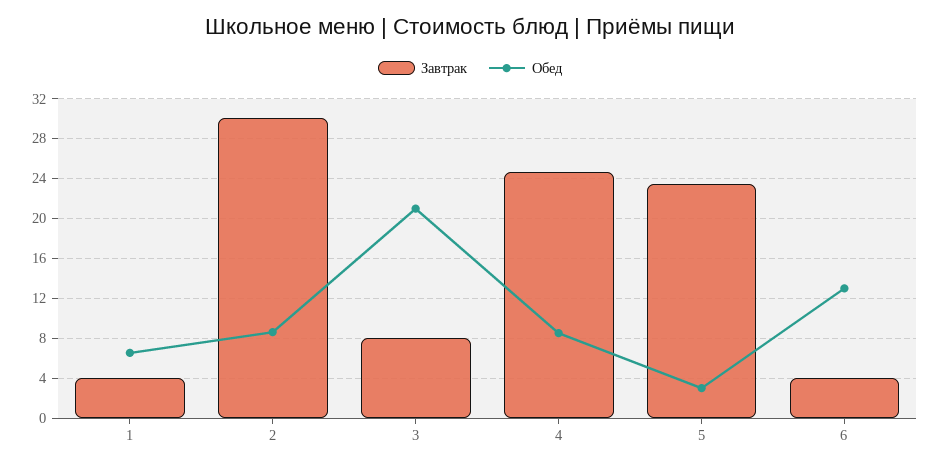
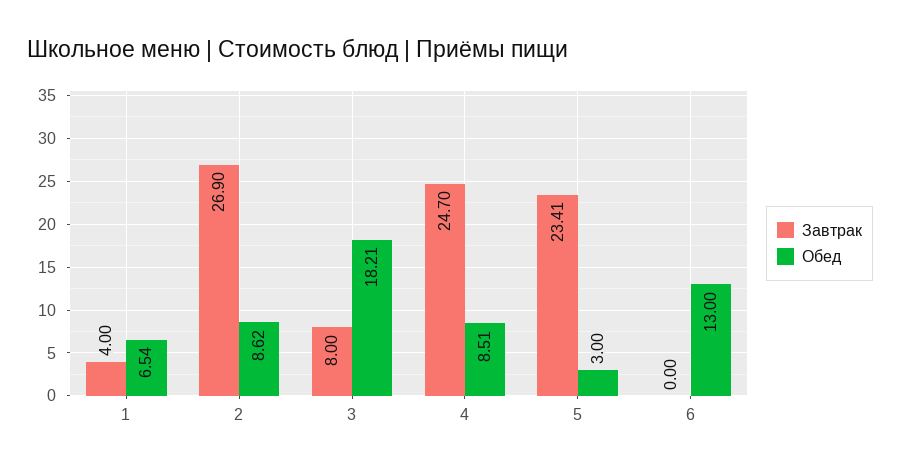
  {
    "Завтрак": {
      "1": 4,
-     "2": 30,
+     "2": 26.9,
      "3": 8,
      "4": 24.7,
      "5": 23.41,
-     "6": 4
+     "6": 0
    },
    "Обед": {
      "1": 6.54,
      "2": 8.62,
-     "3": 21,
+     "3": 18.21,
      "4": 8.51,
      "5": 3,
      "6": 13
    }
  }

